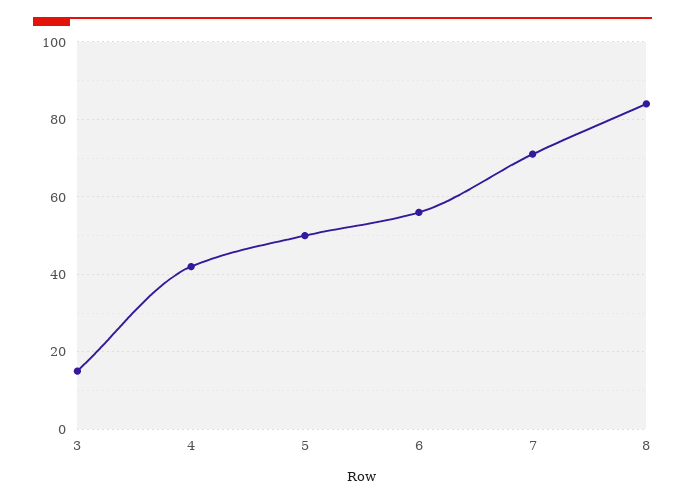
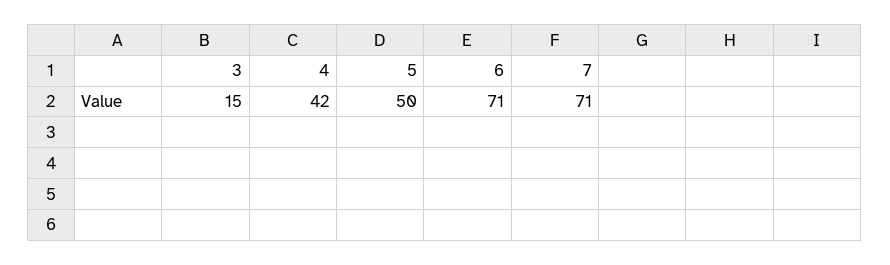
  {
    "3": 15,
    "4": 42,
    "5": 50,
-   "6": 55,
+   "6": 71,
-   "7": 71,
+   "7": 71
-   "8": 85
  }

